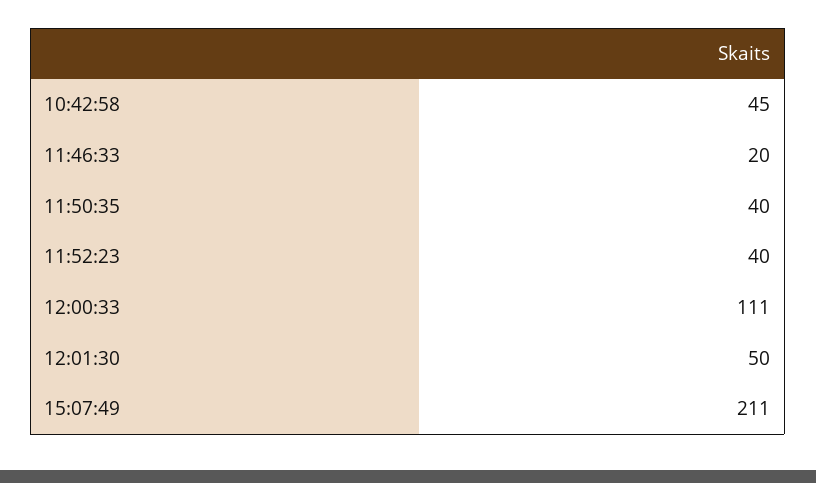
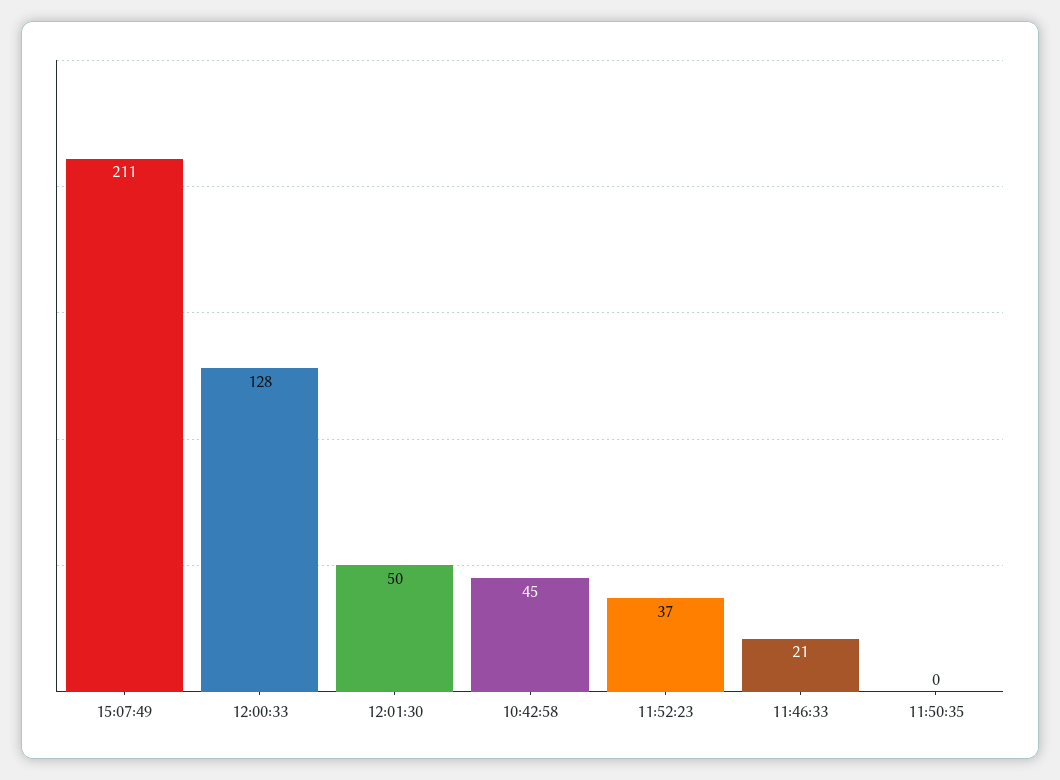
  {
    "10:42:58": 45,
-   "11:46:33": 20,
+   "11:46:33": 21,
-   "11:50:35": 40,
+   "11:50:35": 0,
-   "11:52:23": 40,
+   "11:52:23": 37,
-   "12:00:33": 111,
+   "12:00:33": 128,
    "12:01:30": 50,
    "15:07:49": 211
  }

